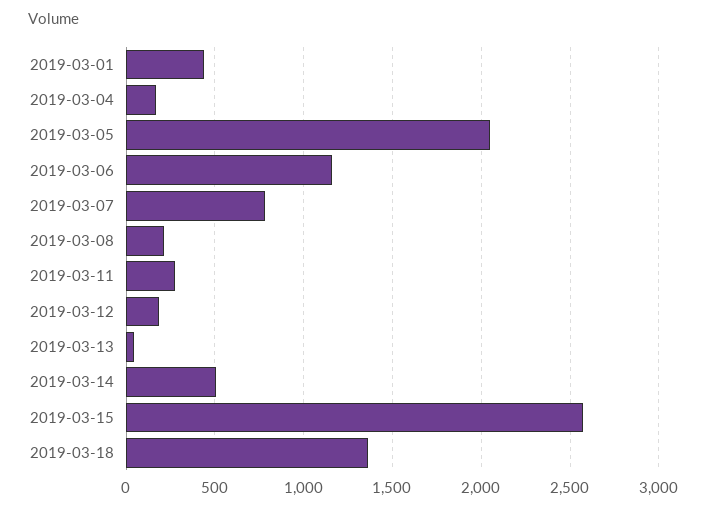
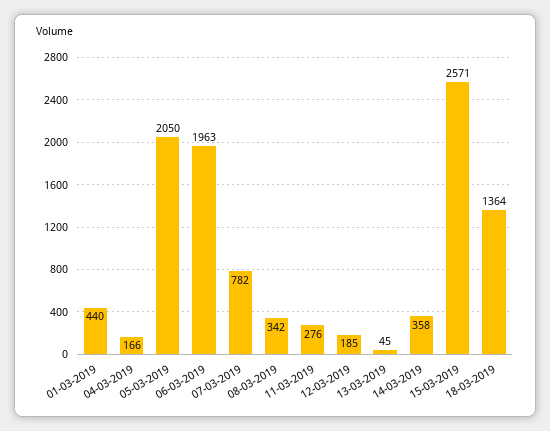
  {
    "2019-03-01": 440,
    "2019-03-04": 166,
    "2019-03-05": 2050,
-   "2019-03-06": 1150,
+   "2019-03-06": 1963,
    "2019-03-07": 782,
-   "2019-03-08": 200,
+   "2019-03-08": 342,
    "2019-03-11": 276,
    "2019-03-12": 185,
    "2019-03-13": 45,
-   "2019-03-14": 500,
+   "2019-03-14": 358,
    "2019-03-15": 2571,
    "2019-03-18": 1364
  }

